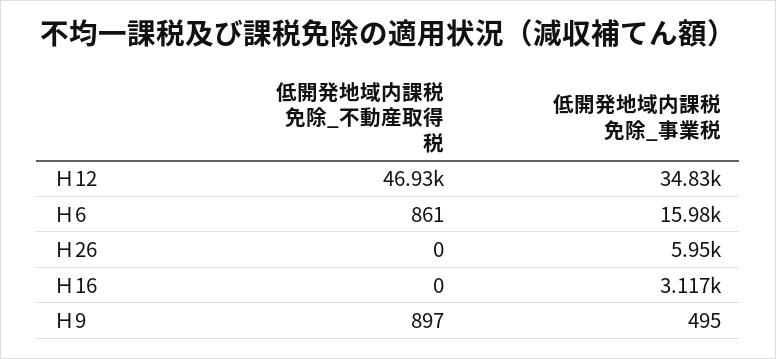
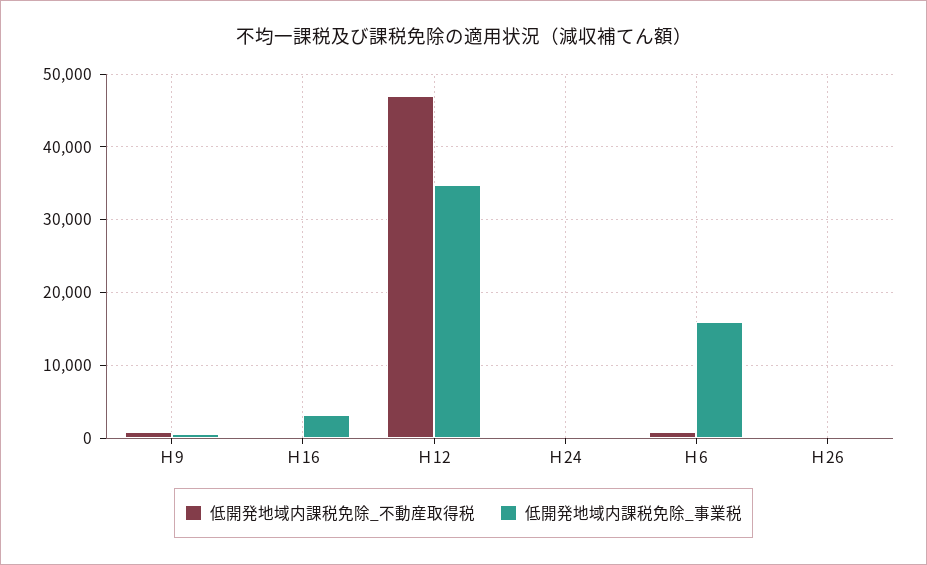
  {
    "低開発地域内課税免除_不動産取得税": {
      "Ｈ12": 46930,
      "Ｈ6": 861,
      "Ｈ26": 0,
      "Ｈ16": 0,
-     "Ｈ9": 897
+     "Ｈ9": 897,
+     "Ｈ24": 0
    },
    "低開発地域内課税免除_事業税": {
      "Ｈ12": 34830,
      "Ｈ6": 15980,
-     "Ｈ26": 5950,
+     "Ｈ26": 0,
      "Ｈ16": 3117,
-     "Ｈ9": 495
+     "Ｈ9": 495,
+     "Ｈ24": 0
    }
  }

